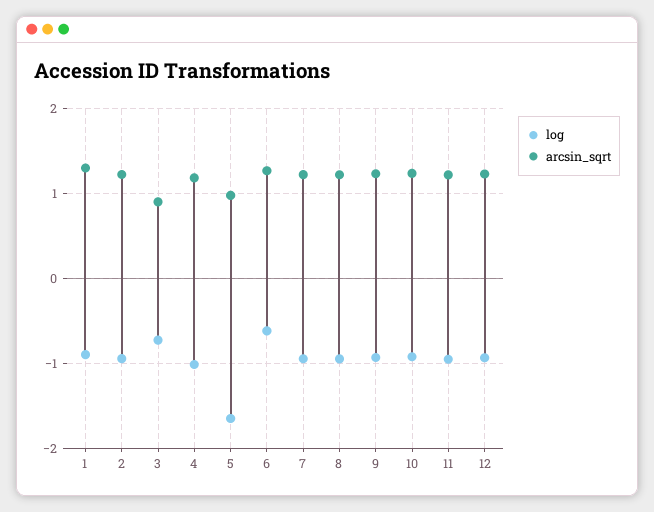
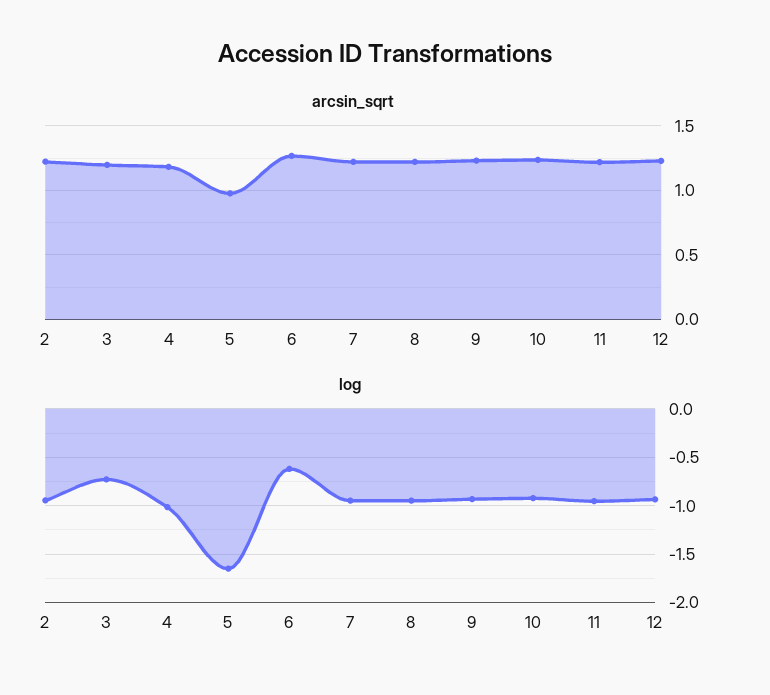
  {
    "log": {
-     "1": -0.9,
      "2": -0.9,
      "3": -0.7,
      "4": -1,
      "5": -1.7,
      "6": -0.6,
      "7": -0.9,
      "8": -0.9,
      "9": -0.9,
      "10": -0.9,
      "11": -1,
      "12": -0.9
    },
    "arcsin_sqrt": {
-     "1": 1.3,
      "2": 1.2,
-     "3": 0.9,
+     "3": 1.2,
      "4": 1.2,
      "5": 1,
      "6": 1.25,
      "7": 1.2,
      "8": 1.2,
      "9": 1.25,
      "10": 1.25,
      "11": 1.2,
      "12": 1.25
    }
  }

